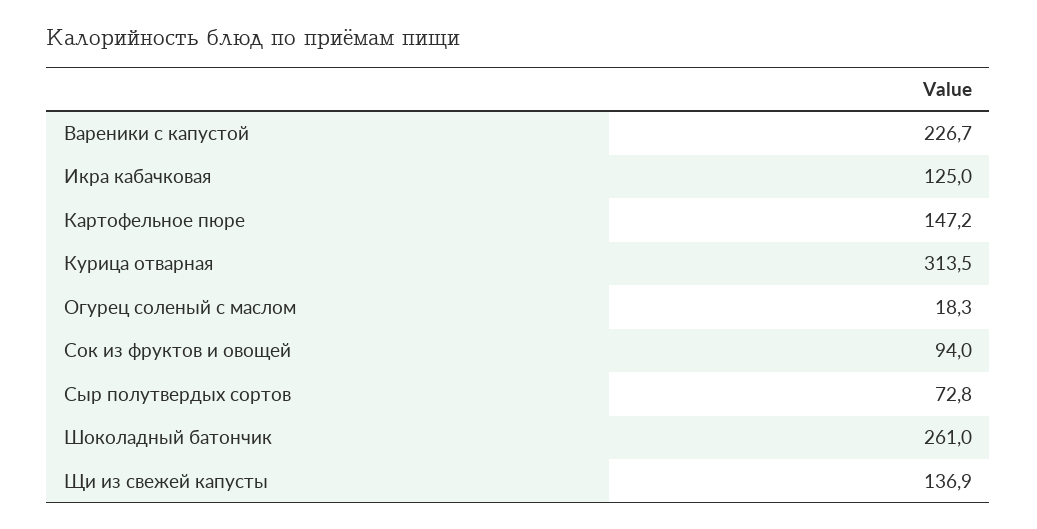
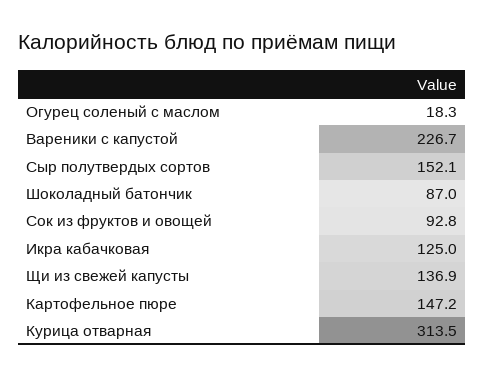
  {
    "Вареники с капустой": 226.7,
    "Икра кабачковая": 125,
    "Картофельное пюре": 147.2,
    "Курица отварная": 313.5,
    "Огурец соленый с маслом": 18.3,
-   "Сок из фруктов и овощей": 94,
+   "Сок из фруктов и овощей": 92.8,
-   "Сыр полутвердых сортов": 72.8,
+   "Сыр полутвердых сортов": 152.1,
-   "Шоколадный батончик": 261,
+   "Шоколадный батончик": 87,
    "Щи из свежей капусты": 136.9
  }

